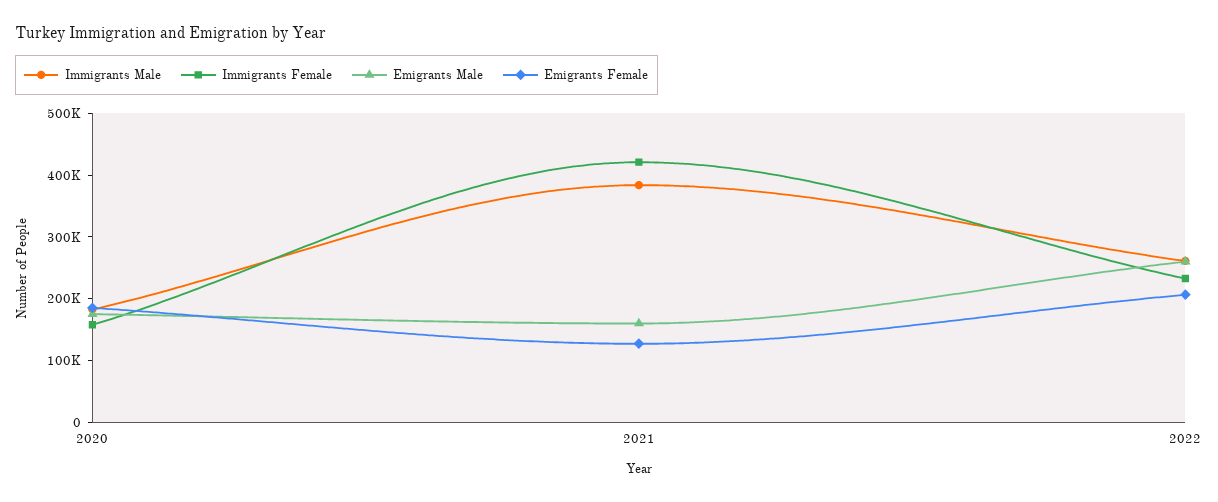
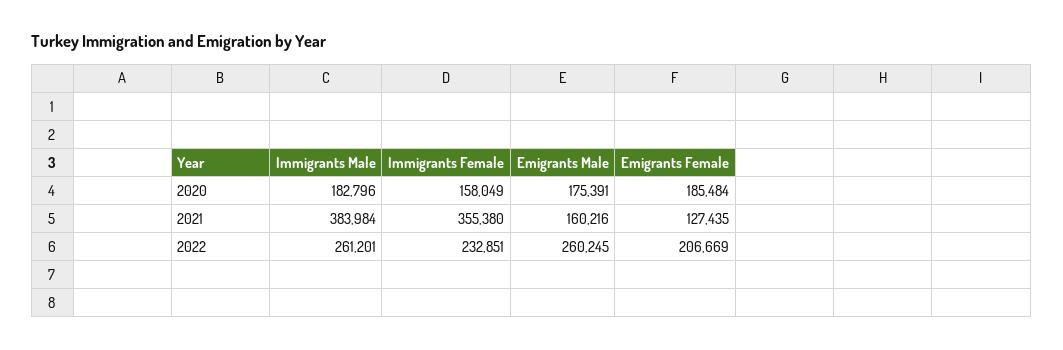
  {
    "Immigrants Male": {
      "2020": 182796,
      "2021": 383984,
      "2022": 261201
    },
    "Immigrants Female": {
      "2020": 158049,
-     "2021": 420000,
+     "2021": 355380,
      "2022": 232851
    },
    "Emigrants Male": {
      "2020": 175391,
      "2021": 160216,
      "2022": 260245
    },
    "Emigrants Female": {
      "2020": 185484,
      "2021": 127435,
      "2022": 206669
    }
  }

